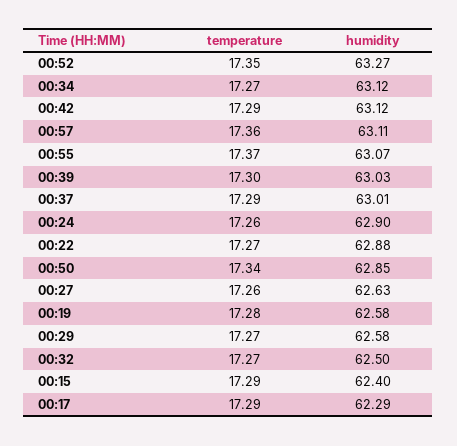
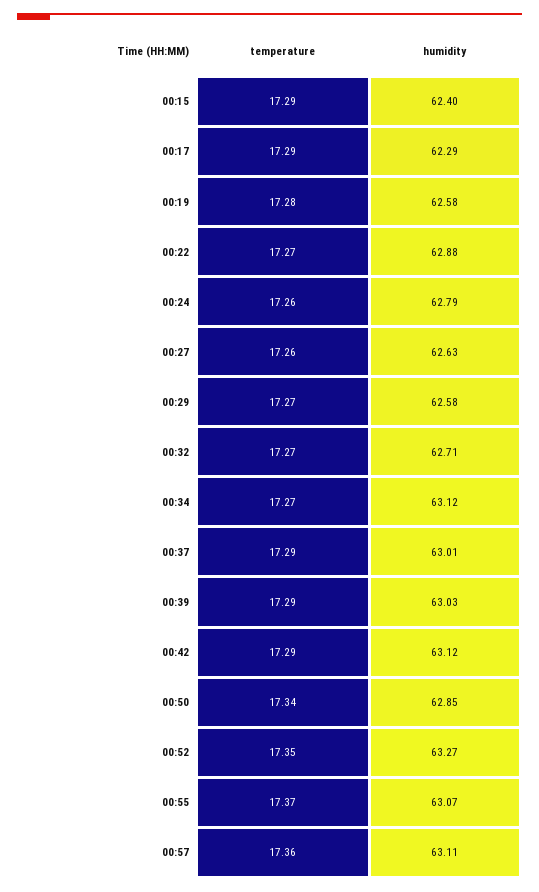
  {
    "temperature": {
      "00:52": 17.35,
      "00:34": 17.27,
      "00:42": 17.29,
      "00:57": 17.36,
      "00:55": 17.37,
-     "00:39": 17.3,
+     "00:39": 17.29,
      "00:37": 17.29,
      "00:24": 17.26,
      "00:22": 17.27,
      "00:50": 17.34,
      "00:27": 17.26,
      "00:19": 17.28,
      "00:29": 17.27,
      "00:32": 17.27,
      "00:15": 17.29,
      "00:17": 17.29
    },
    "humidity": {
      "00:52": 63.27,
      "00:34": 63.12,
      "00:42": 63.12,
      "00:57": 63.11,
      "00:55": 63.07,
      "00:39": 63.03,
      "00:37": 63.01,
-     "00:24": 62.9,
+     "00:24": 62.79,
      "00:22": 62.88,
      "00:50": 62.85,
      "00:27": 62.63,
      "00:19": 62.58,
      "00:29": 62.58,
-     "00:32": 62.5,
+     "00:32": 62.71,
      "00:15": 62.4,
      "00:17": 62.29
    }
  }

